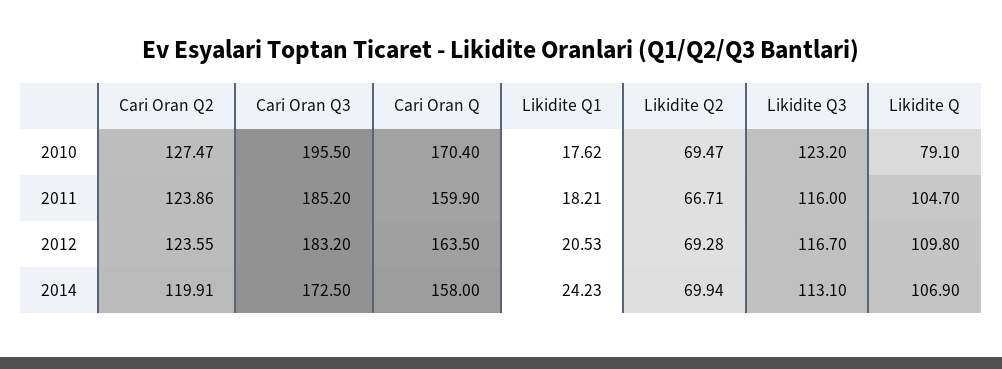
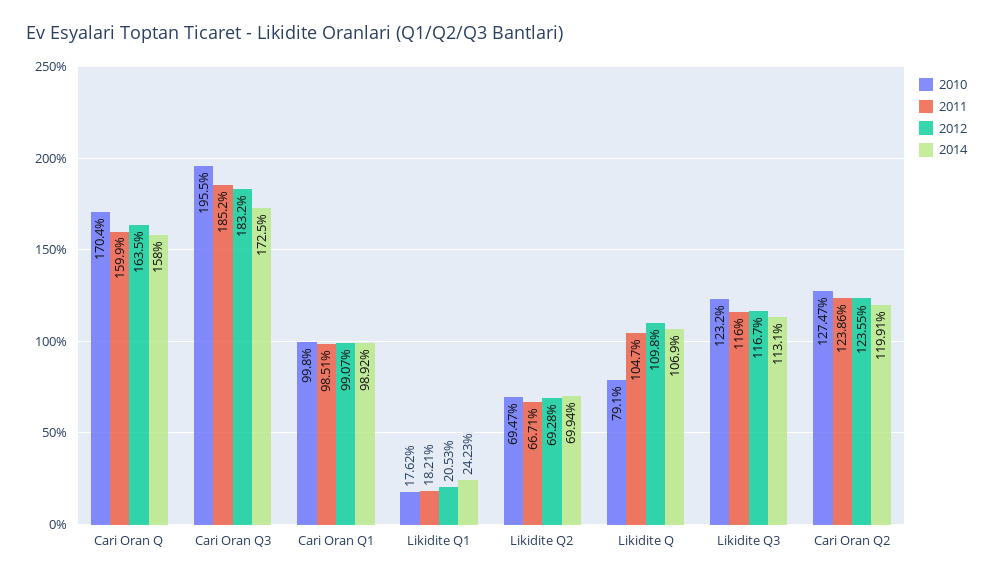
  {
    "2010": {
      "Cari Oran Q2": 127.47,
      "Cari Oran Q3": 195.5,
      "Cari Oran Q": 170.4,
      "Likidite Q1": 17.62,
      "Likidite Q2": 69.47,
      "Likidite Q3": 123.2,
-     "Likidite Q": 79.1
+     "Likidite Q": 79.1,
+     "Cari Oran Q1": 99.8
    },
    "2011": {
      "Cari Oran Q2": 123.86,
      "Cari Oran Q3": 185.2,
      "Cari Oran Q": 159.9,
      "Likidite Q1": 18.21,
      "Likidite Q2": 66.71,
      "Likidite Q3": 116,
-     "Likidite Q": 104.7
+     "Likidite Q": 104.7,
+     "Cari Oran Q1": 98.51
    },
    "2012": {
      "Cari Oran Q2": 123.55,
      "Cari Oran Q3": 183.2,
      "Cari Oran Q": 163.5,
      "Likidite Q1": 20.53,
      "Likidite Q2": 69.28,
      "Likidite Q3": 116.7,
-     "Likidite Q": 109.8
+     "Likidite Q": 109.8,
+     "Cari Oran Q1": 99.07
    },
    "2014": {
      "Cari Oran Q2": 119.91,
      "Cari Oran Q3": 172.5,
      "Cari Oran Q": 158,
      "Likidite Q1": 24.23,
      "Likidite Q2": 69.94,
      "Likidite Q3": 113.1,
-     "Likidite Q": 106.9
+     "Likidite Q": 106.9,
+     "Cari Oran Q1": 98.92
    }
  }

